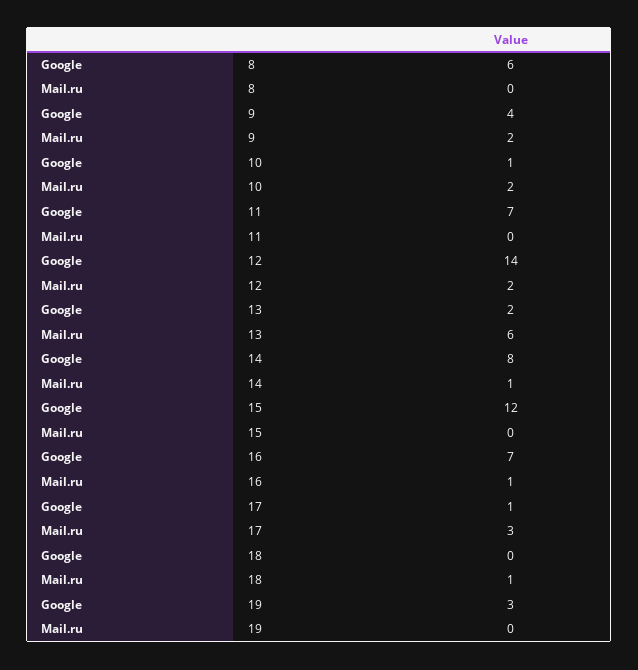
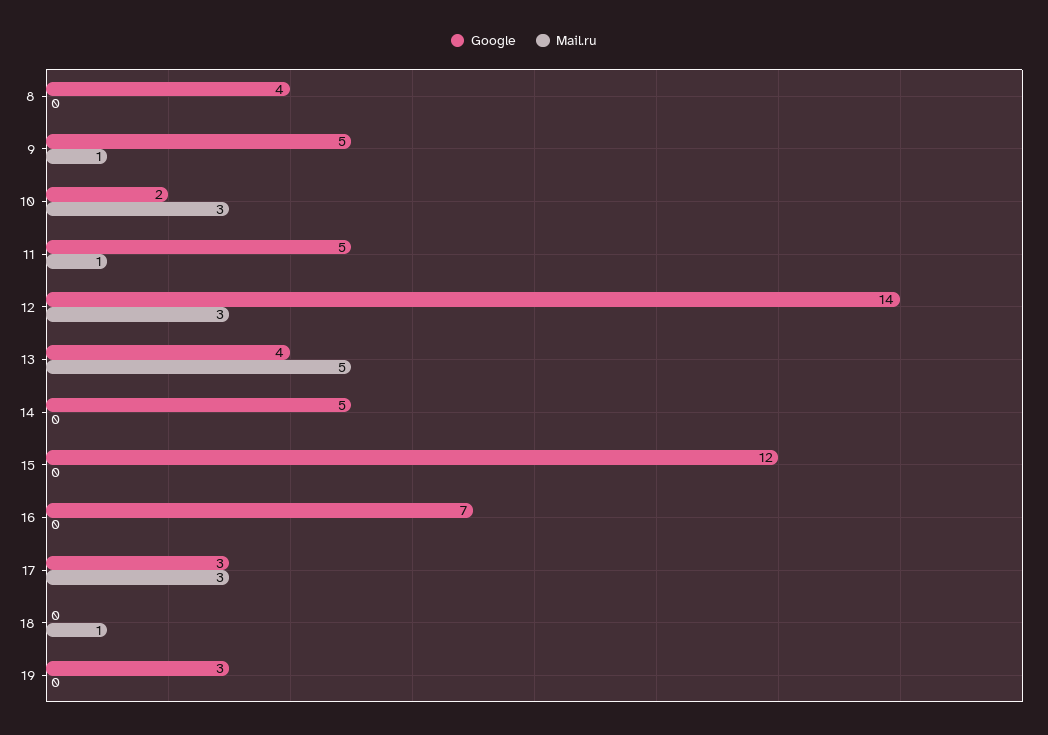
  {
    "Google": {
-     "8": 6,
+     "8": 4,
-     "9": 4,
+     "9": 5,
-     "10": 1,
+     "10": 2,
-     "11": 7,
+     "11": 5,
      "12": 14,
-     "13": 2,
+     "13": 4,
-     "14": 8,
+     "14": 5,
      "15": 12,
      "16": 7,
-     "17": 1,
+     "17": 3,
      "18": 0,
      "19": 3
    },
    "Mail.ru": {
      "8": 0,
-     "9": 2,
+     "9": 1,
-     "10": 2,
+     "10": 3,
-     "11": 0,
+     "11": 1,
-     "12": 2,
+     "12": 3,
-     "13": 6,
+     "13": 5,
-     "14": 1,
+     "14": 0,
      "15": 0,
-     "16": 1,
+     "16": 0,
      "17": 3,
      "18": 1,
      "19": 0
    }
  }

